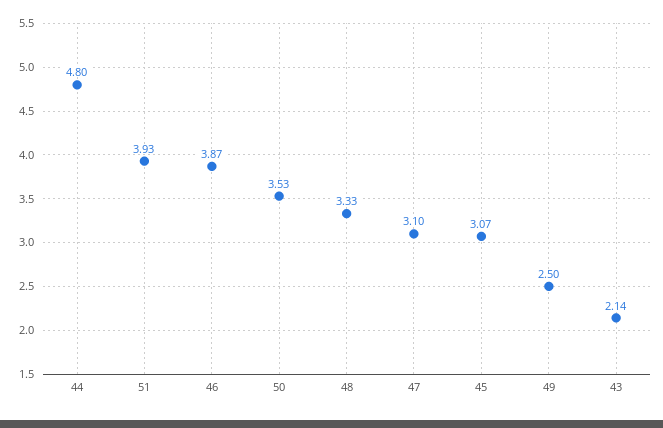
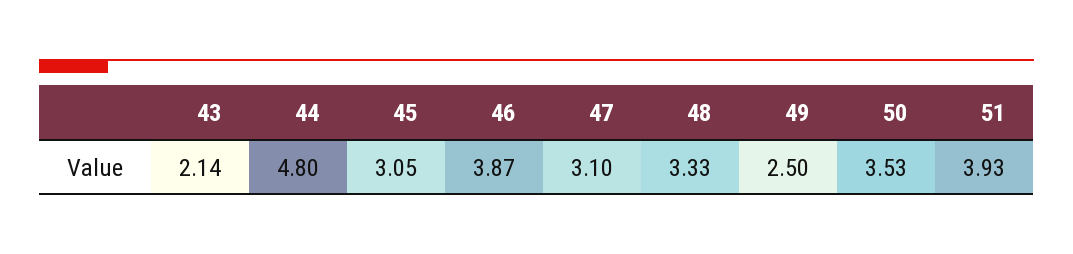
  {
    "44": 4.8,
    "51": 3.93,
    "46": 3.87,
    "50": 3.53,
    "48": 3.33,
    "47": 3.1,
-   "45": 3.07,
+   "45": 3.05,
    "49": 2.5,
    "43": 2.14
  }

